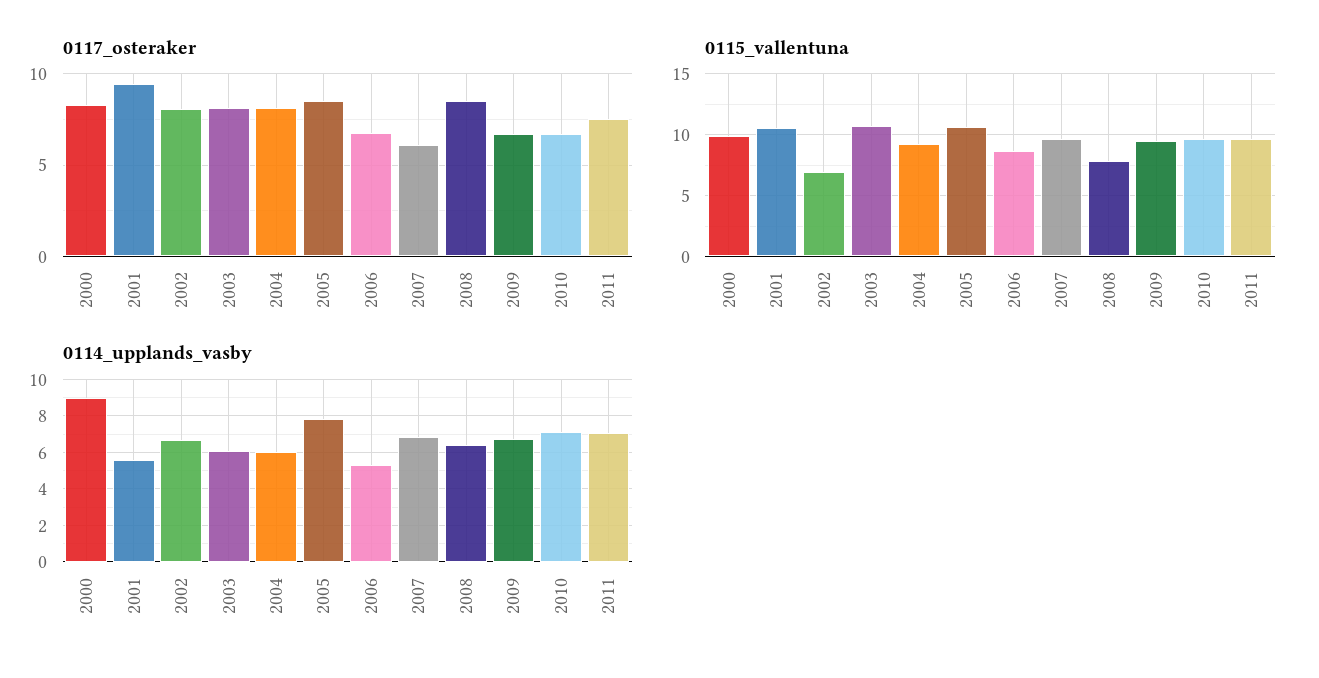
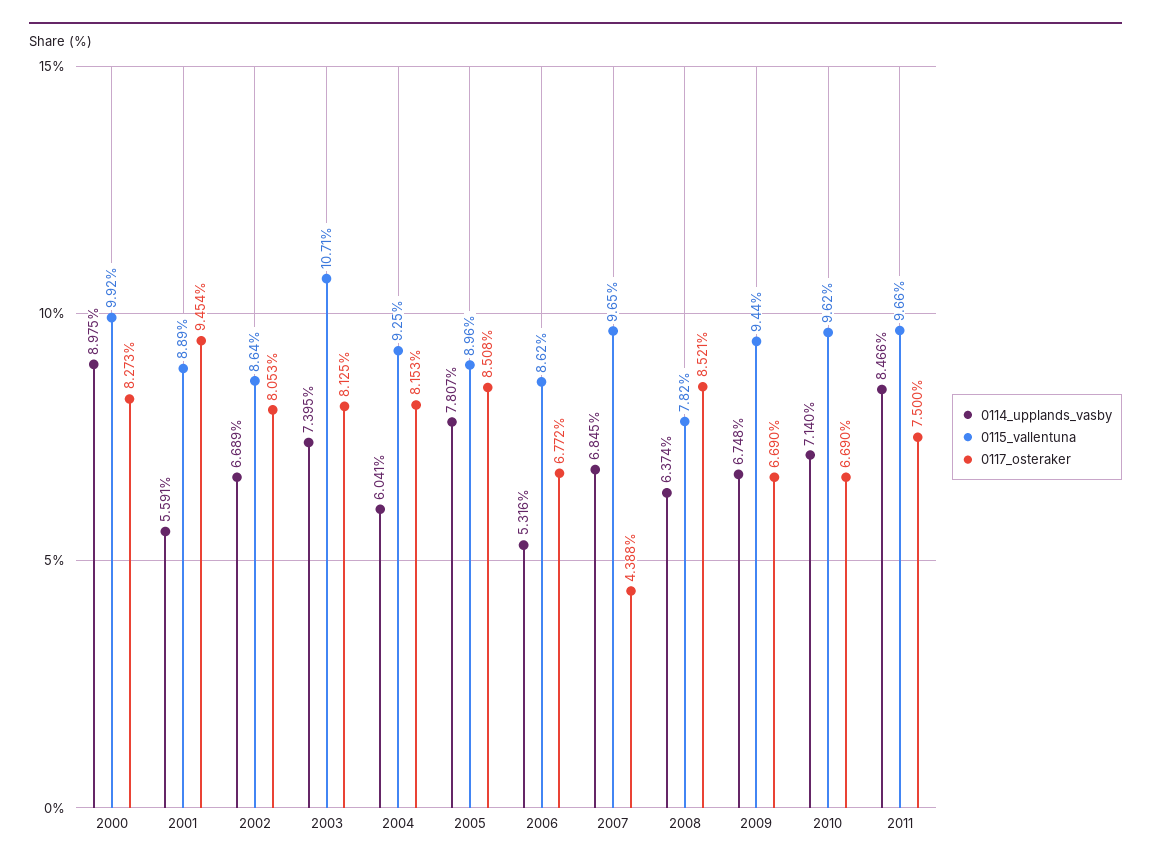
  {
    "0117_osteraker": {
      "2000": 8.273,
      "2001": 9.454,
      "2002": 8.053,
      "2003": 8.125,
      "2004": 8.153,
      "2005": 8.508,
      "2006": 6.772,
-     "2007": 6,
+     "2007": 4.388,
      "2008": 8.521,
      "2009": 6.69,
      "2010": 6.69,
      "2011": 7.5
    },
    "0115_vallentuna": {
      "2000": 9.92,
-     "2001": 10.5,
+     "2001": 8.89,
-     "2002": 7,
+     "2002": 8.64,
      "2003": 10.71,
      "2004": 9.25,
-     "2005": 10.5,
+     "2005": 8.96,
      "2006": 8.62,
      "2007": 9.65,
      "2008": 7.82,
      "2009": 9.44,
      "2010": 9.62,
      "2011": 9.66
    },
    "0114_upplands_vasby": {
      "2000": 8.975,
      "2001": 5.591,
      "2002": 6.689,
-     "2003": 6,
+     "2003": 7.395,
      "2004": 6.041,
      "2005": 7.807,
      "2006": 5.316,
      "2007": 6.845,
      "2008": 6.374,
      "2009": 6.748,
      "2010": 7.14,
-     "2011": 7
+     "2011": 8.466
    }
  }

